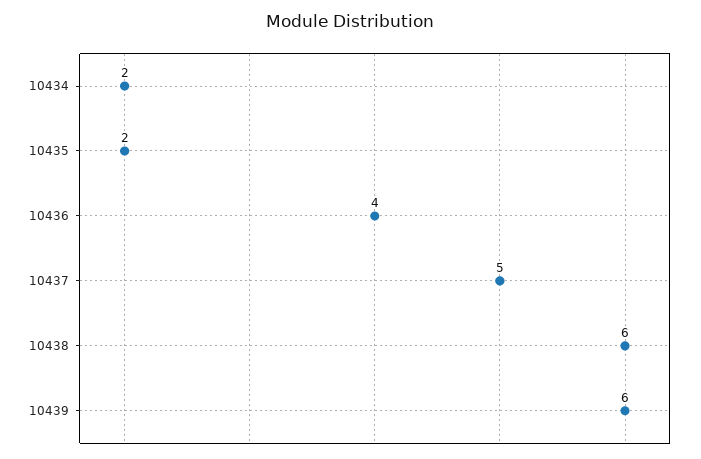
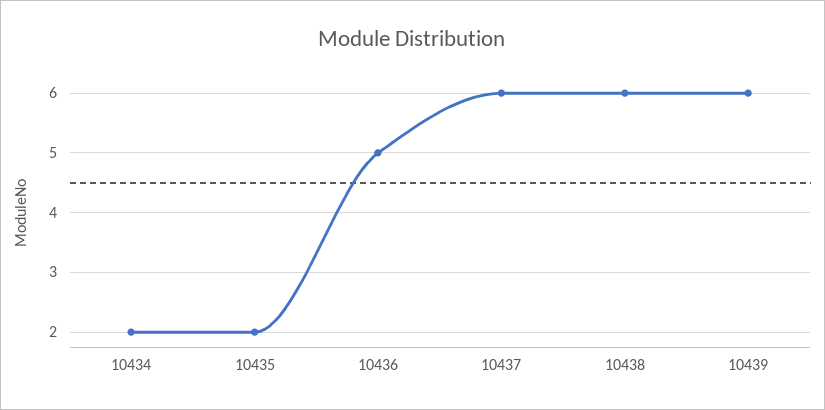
  {
    "10434": 2,
    "10435": 2,
-   "10436": 4,
+   "10436": 5,
-   "10437": 5,
+   "10437": 6,
    "10438": 6,
    "10439": 6
  }

